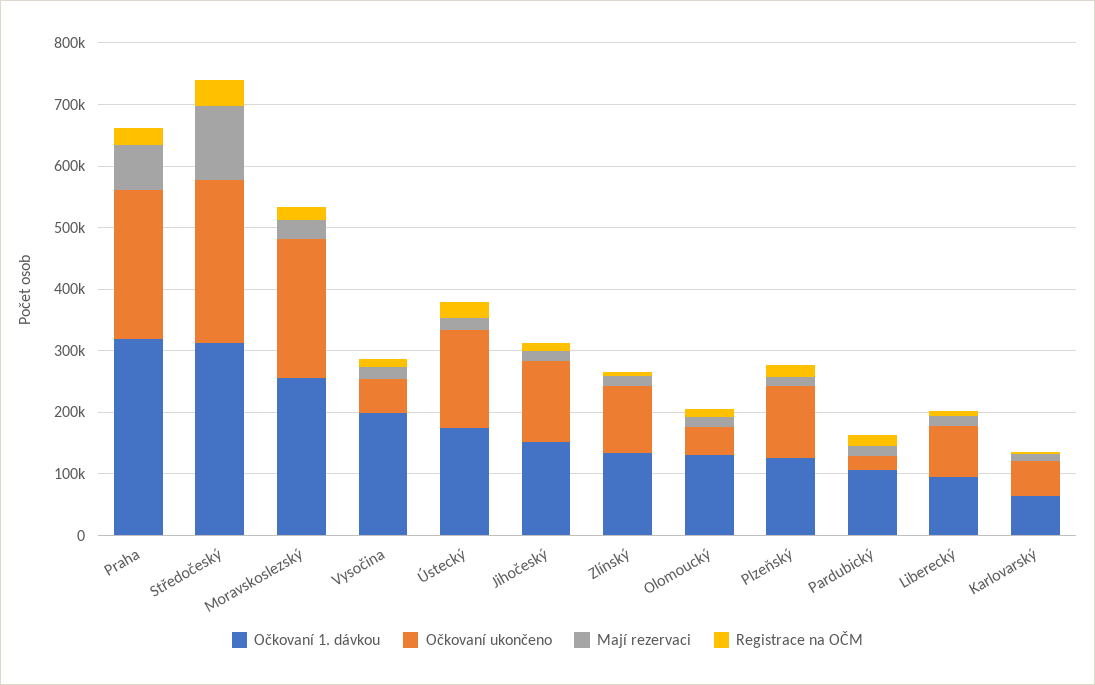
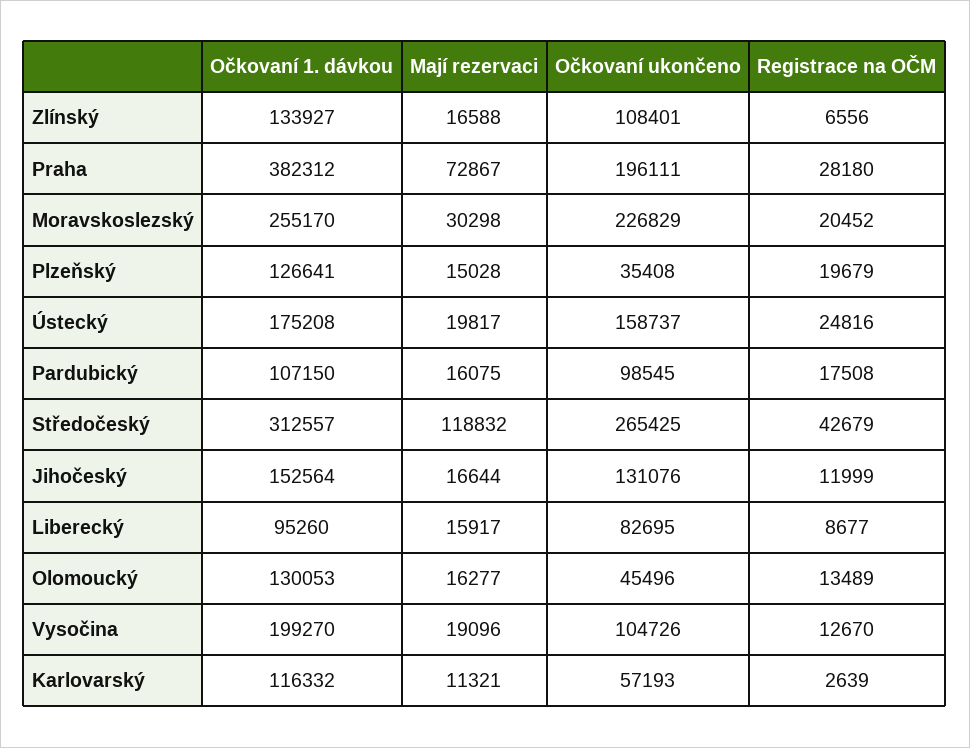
  {
    "Očkovaní 1. dávkou": {
-     "Praha": 320000,
+     "Praha": 382312,
      "Středočeský": 312557,
      "Moravskoslezský": 255170,
      "Vysočina": 199270,
      "Ústecký": 175208,
      "Jihočeský": 152564,
      "Zlínský": 133927,
      "Olomoucký": 130053,
      "Plzeňský": 126641,
      "Pardubický": 107150,
      "Liberecký": 95260,
-     "Karlovarský": 60000
+     "Karlovarský": 116332
    },
    "Očkovaní ukončeno": {
-     "Praha": 240000,
+     "Praha": 196111,
      "Středočeský": 265425,
      "Moravskoslezský": 226829,
-     "Vysočina": 60000,
+     "Vysočina": 104726,
      "Ústecký": 158737,
      "Jihočeský": 131076,
      "Zlínský": 108401,
      "Olomoucký": 45496,
-     "Plzeňský": 120000,
+     "Plzeňský": 35408,
-     "Pardubický": 20000,
+     "Pardubický": 98545,
      "Liberecký": 82695,
      "Karlovarský": 57193
    },
    "Mají rezervaci": {
      "Praha": 72867,
      "Středočeský": 118832,
      "Moravskoslezský": 30298,
      "Vysočina": 19096,
      "Ústecký": 19817,
      "Jihočeský": 16644,
      "Zlínský": 16588,
      "Olomoucký": 16277,
      "Plzeňský": 15028,
      "Pardubický": 16075,
      "Liberecký": 15917,
      "Karlovarský": 11321
    },
    "Registrace na OČM": {
      "Praha": 28180,
      "Středočeský": 42679,
      "Moravskoslezský": 20452,
      "Vysočina": 12670,
      "Ústecký": 24816,
      "Jihočeský": 11999,
      "Zlínský": 6556,
      "Olomoucký": 13489,
      "Plzeňský": 19679,
      "Pardubický": 17508,
      "Liberecký": 8677,
      "Karlovarský": 2639
    }
  }

